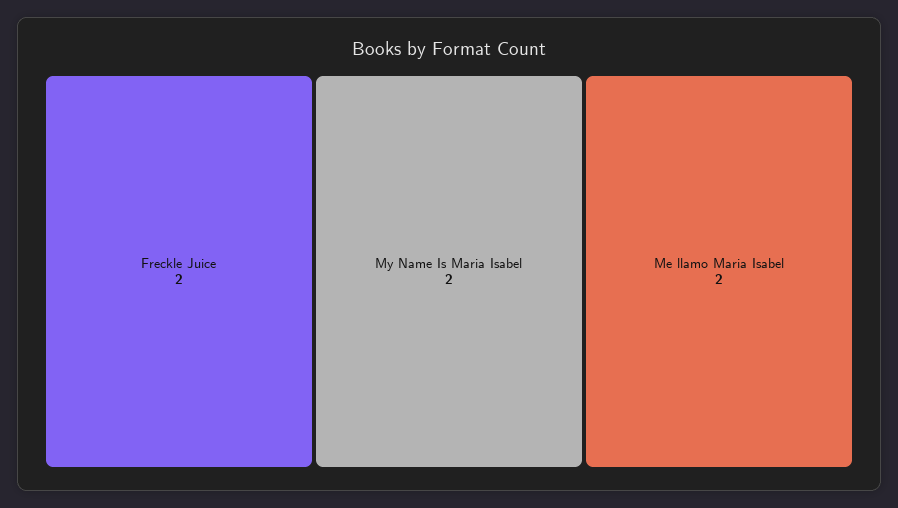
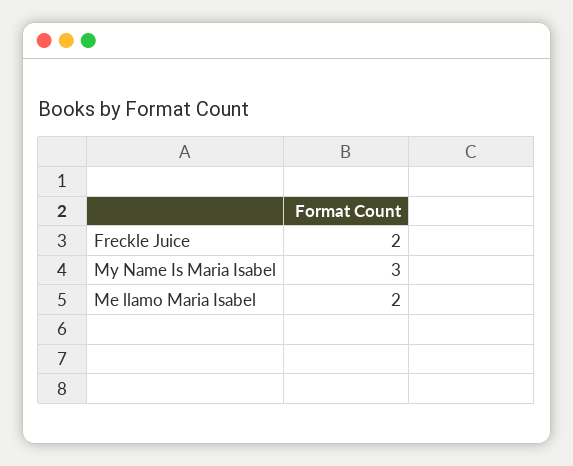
  {
    "Freckle Juice": 2,
-   "My Name Is Maria Isabel": 2,
+   "My Name Is Maria Isabel": 3,
    "Me llamo Maria Isabel": 2
  }

